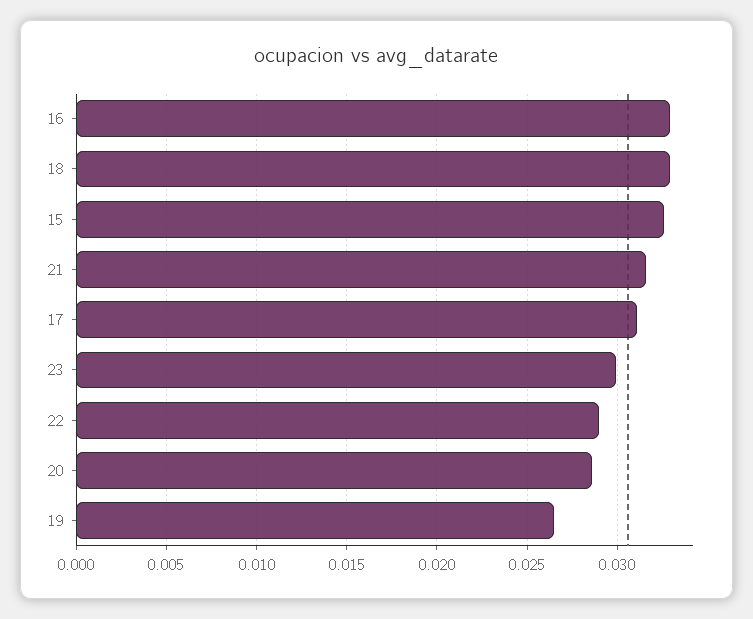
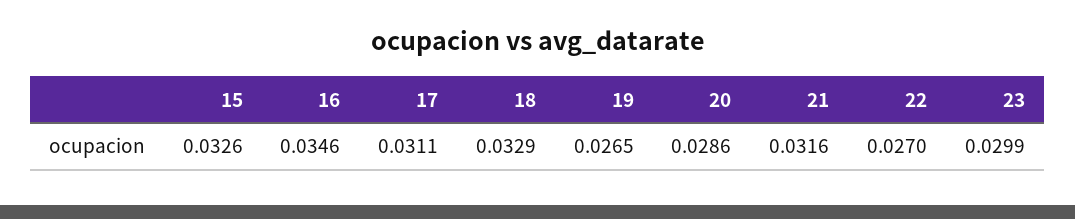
  {
-   "16": 0.033,
+   "16": 0.0346,
    "18": 0.0329,
    "15": 0.0326,
    "21": 0.0316,
    "17": 0.0311,
    "23": 0.0299,
-   "22": 0.029,
+   "22": 0.027,
    "20": 0.0286,
    "19": 0.0265
  }

